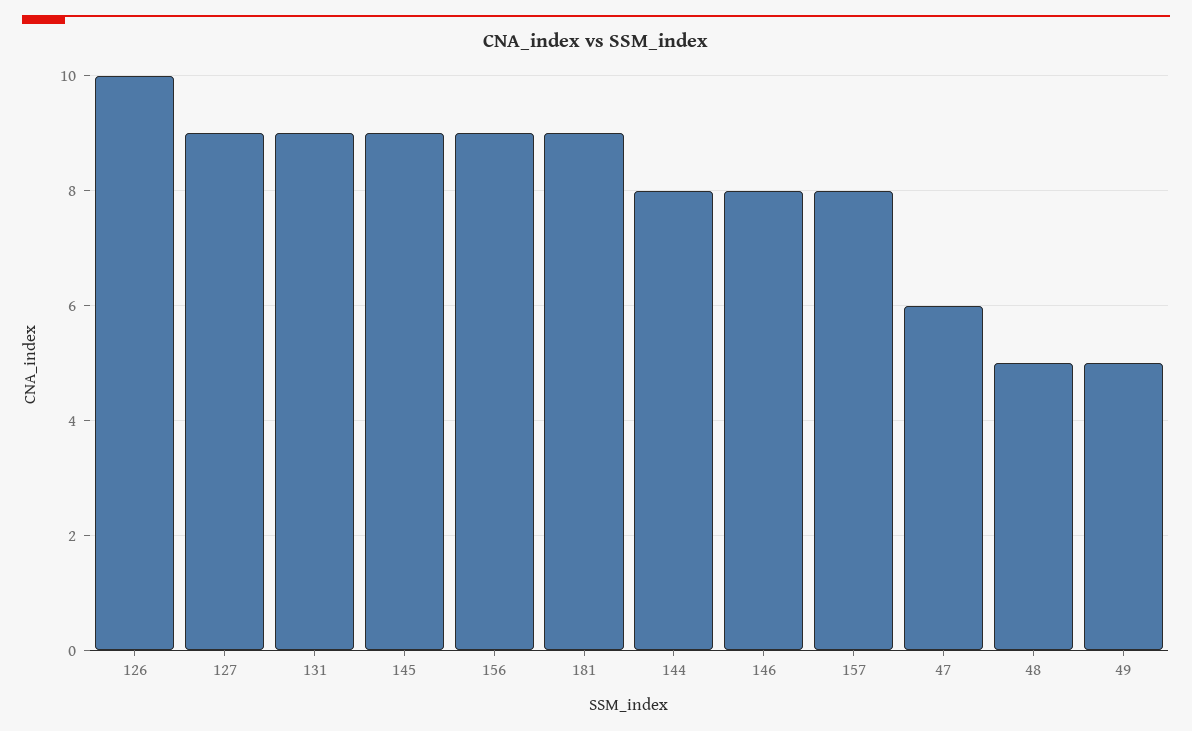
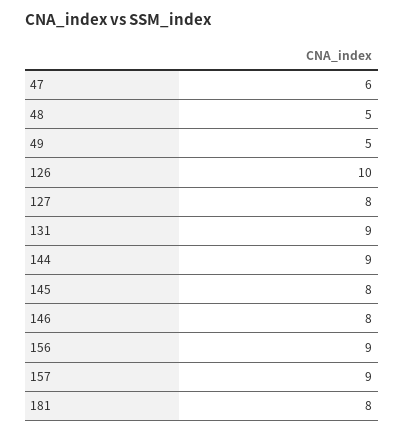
  {
    "126": 10,
-   "127": 9,
+   "127": 8,
    "131": 9,
-   "145": 9,
+   "145": 8,
    "156": 9,
-   "181": 9,
+   "181": 8,
-   "144": 8,
+   "144": 9,
    "146": 8,
-   "157": 8,
+   "157": 9,
    "47": 6,
    "48": 5,
    "49": 5
  }

